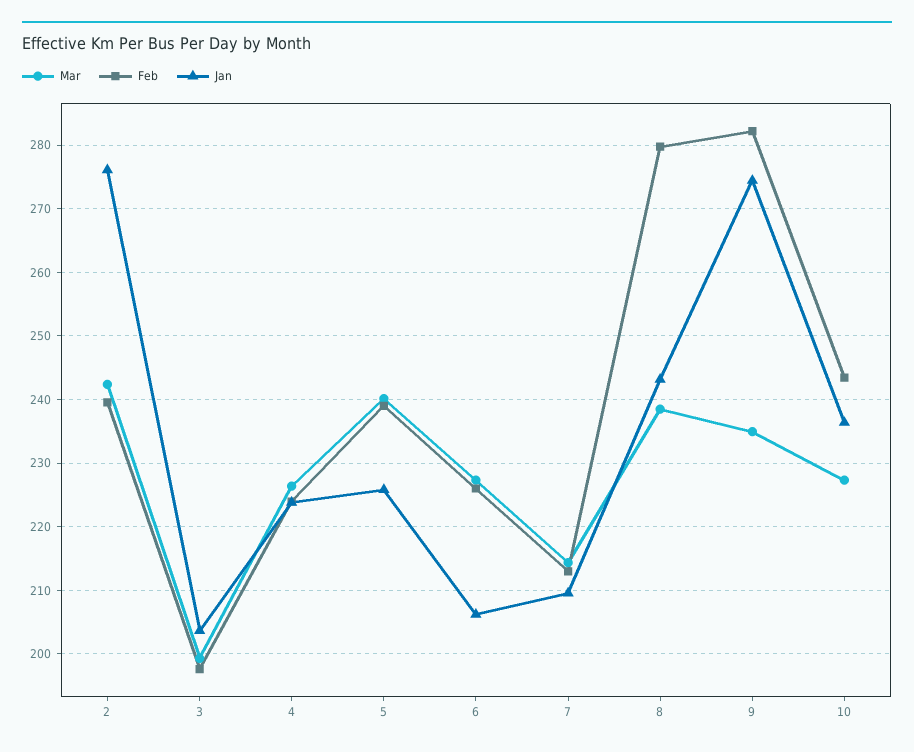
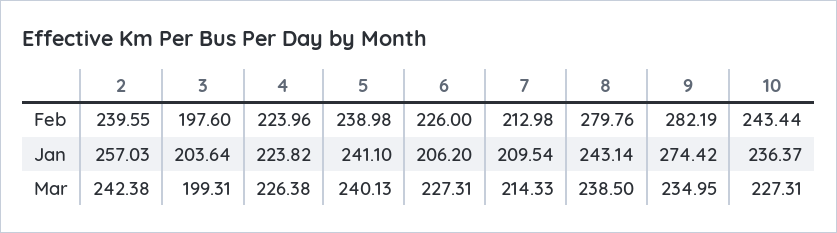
  {
    "Mar": {
      "2": 242.38,
      "3": 199.31,
      "4": 226.38,
      "5": 240.13,
      "6": 227.31,
      "7": 214.33,
      "8": 238.5,
      "9": 234.95,
      "10": 227.31
    },
    "Feb": {
      "2": 239.55,
      "3": 197.6,
      "4": 223.96,
      "5": 238.98,
      "6": 226,
      "7": 212.98,
      "8": 279.76,
      "9": 282.19,
      "10": 243.44
    },
    "Jan": {
-     "2": 276,
+     "2": 257.03,
      "3": 203.64,
      "4": 223.82,
-     "5": 226,
+     "5": 241.1,
      "6": 206.2,
      "7": 209.54,
      "8": 243.14,
      "9": 274.42,
      "10": 236.37
    }
  }

